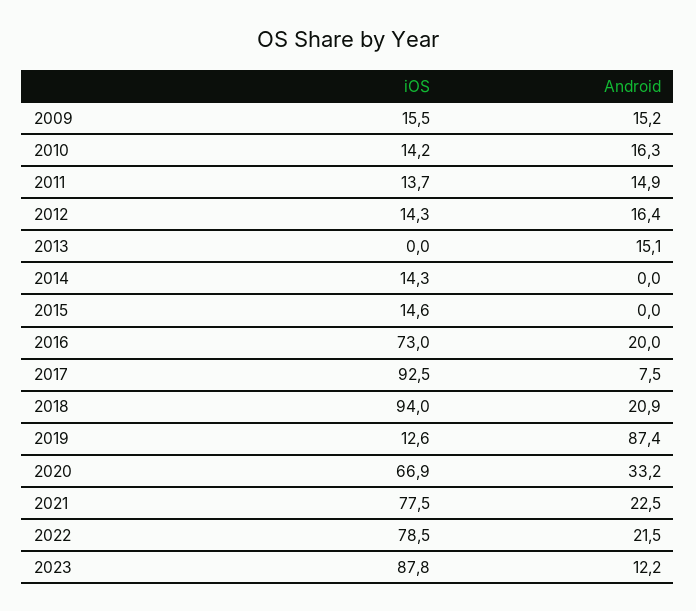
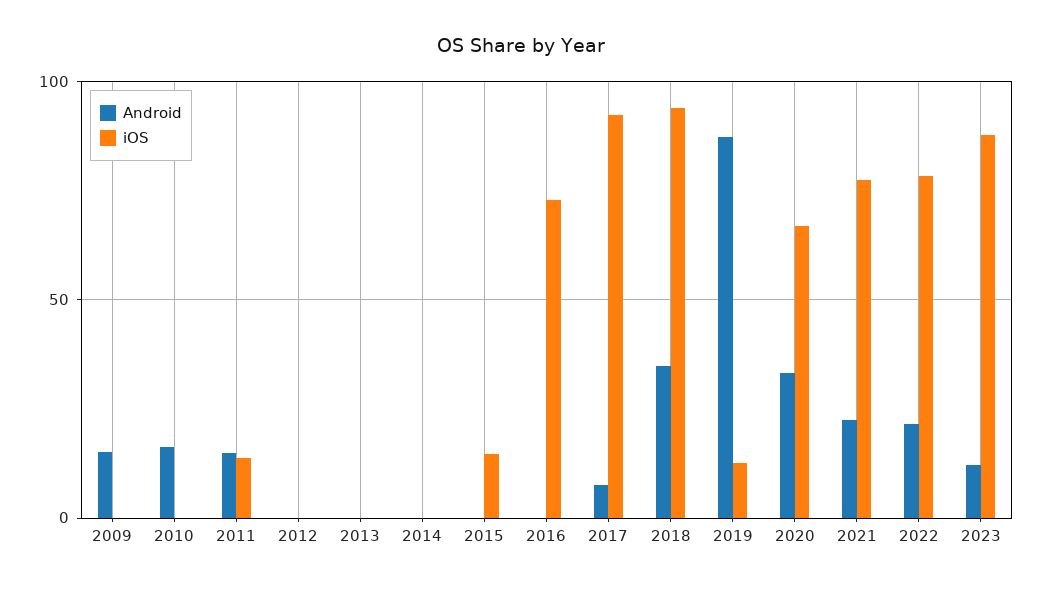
  {
    "iOS": {
-     "2009": 15.5,
+     "2009": 0,
-     "2010": 14.2,
+     "2010": 0,
      "2011": 13.7,
-     "2012": 14.3,
+     "2012": 0,
      "2013": 0,
-     "2014": 14.3,
+     "2014": 0,
      "2015": 14.6,
      "2016": 73,
      "2017": 92.5,
      "2018": 94,
      "2019": 12.6,
      "2020": 66.9,
      "2021": 77.5,
      "2022": 78.5,
      "2023": 87.8
    },
    "Android": {
      "2009": 15.2,
      "2010": 16.3,
      "2011": 14.9,
-     "2012": 16.4,
+     "2012": 0,
-     "2013": 15.1,
+     "2013": 0,
      "2014": 0,
      "2015": 0,
-     "2016": 20,
+     "2016": 0,
      "2017": 7.5,
-     "2018": 20.9,
+     "2018": 35,
      "2019": 87.4,
      "2020": 33.2,
      "2021": 22.5,
      "2022": 21.5,
      "2023": 12.2
    }
  }

